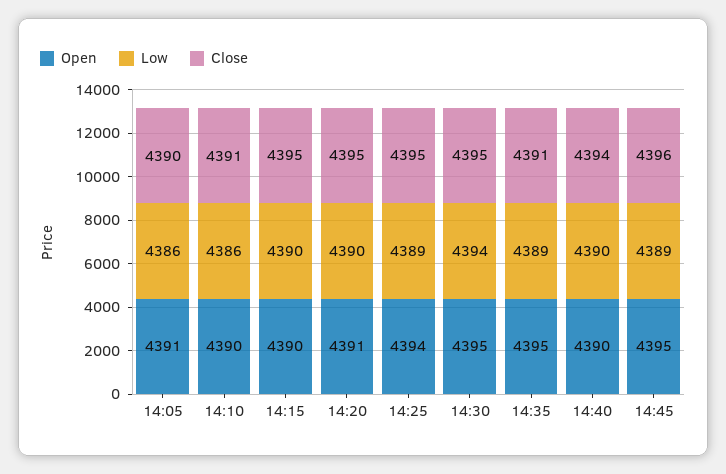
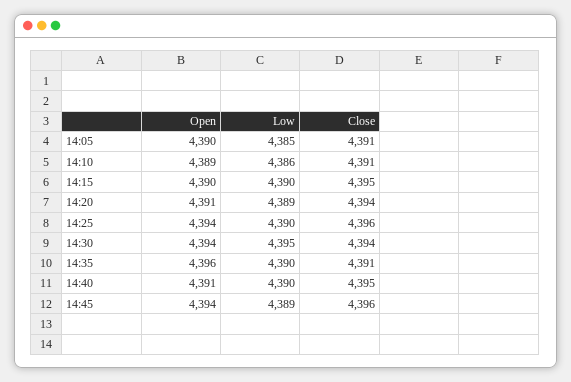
  {
    "Open": {
-     "14:05": 4391,
+     "14:05": 4390,
-     "14:10": 4390,
+     "14:10": 4389,
      "14:15": 4390,
      "14:20": 4391,
      "14:25": 4394,
-     "14:30": 4395,
+     "14:30": 4394,
-     "14:35": 4395,
+     "14:35": 4396,
-     "14:40": 4390,
+     "14:40": 4391,
-     "14:45": 4395
+     "14:45": 4394
    },
    "Low": {
-     "14:05": 4386,
+     "14:05": 4385,
      "14:10": 4386,
      "14:15": 4390,
-     "14:20": 4390,
+     "14:20": 4389,
-     "14:25": 4389,
+     "14:25": 4390,
-     "14:30": 4394,
+     "14:30": 4395,
-     "14:35": 4389,
+     "14:35": 4390,
      "14:40": 4390,
      "14:45": 4389
    },
    "Close": {
-     "14:05": 4390,
+     "14:05": 4391,
      "14:10": 4391,
      "14:15": 4395,
-     "14:20": 4395,
+     "14:20": 4394,
-     "14:25": 4395,
+     "14:25": 4396,
-     "14:30": 4395,
+     "14:30": 4394,
      "14:35": 4391,
-     "14:40": 4394,
+     "14:40": 4395,
      "14:45": 4396
    }
  }

